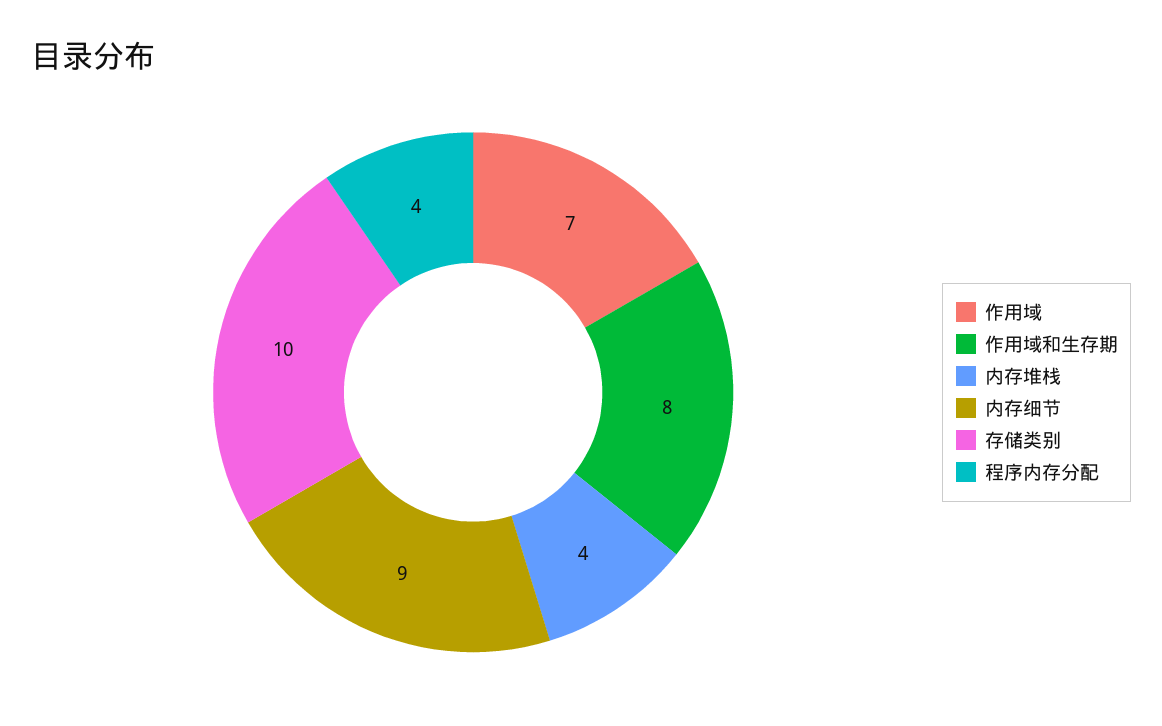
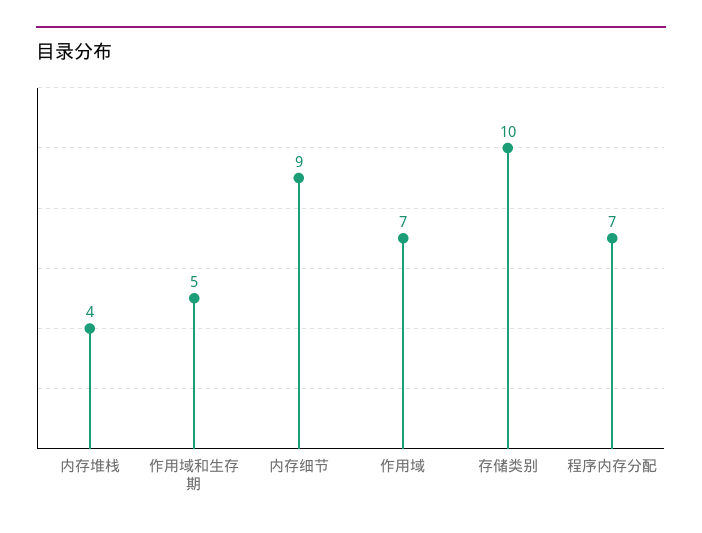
  {
    "作用域": 7,
-   "作用域和生存期": 8,
+   "作用域和生存期": 5,
    "内存堆栈": 4,
    "内存细节": 9,
    "存储类别": 10,
-   "程序内存分配": 4
+   "程序内存分配": 7
  }

